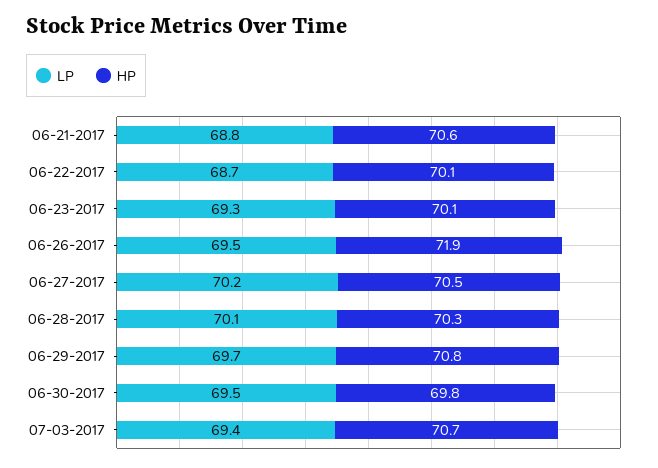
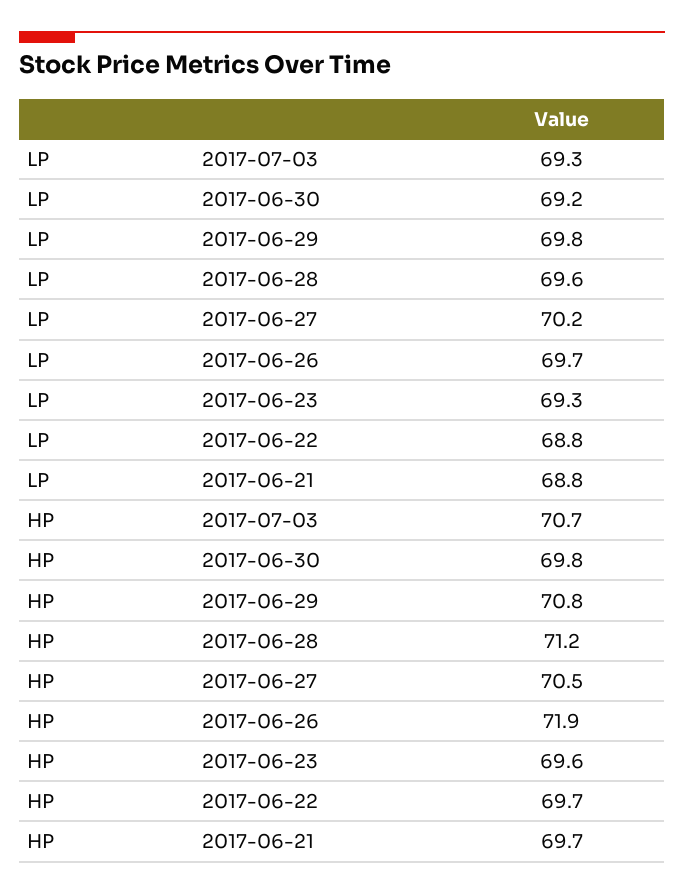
  {
    "LP": {
      "06-21-2017": 68.8,
-     "06-22-2017": 68.7,
+     "06-22-2017": 68.8,
      "06-23-2017": 69.3,
-     "06-26-2017": 69.5,
+     "06-26-2017": 69.7,
      "06-27-2017": 70.2,
-     "06-28-2017": 70.1,
+     "06-28-2017": 69.6,
-     "06-29-2017": 69.7,
+     "06-29-2017": 69.8,
-     "06-30-2017": 69.5,
+     "06-30-2017": 69.2,
-     "07-03-2017": 69.4
+     "07-03-2017": 69.3
    },
    "HP": {
-     "06-21-2017": 70.6,
+     "06-21-2017": 69.7,
-     "06-22-2017": 70.1,
+     "06-22-2017": 69.7,
-     "06-23-2017": 70.1,
+     "06-23-2017": 69.6,
      "06-26-2017": 71.9,
      "06-27-2017": 70.5,
-     "06-28-2017": 70.3,
+     "06-28-2017": 71.2,
      "06-29-2017": 70.8,
      "06-30-2017": 69.8,
      "07-03-2017": 70.7
    }
  }

